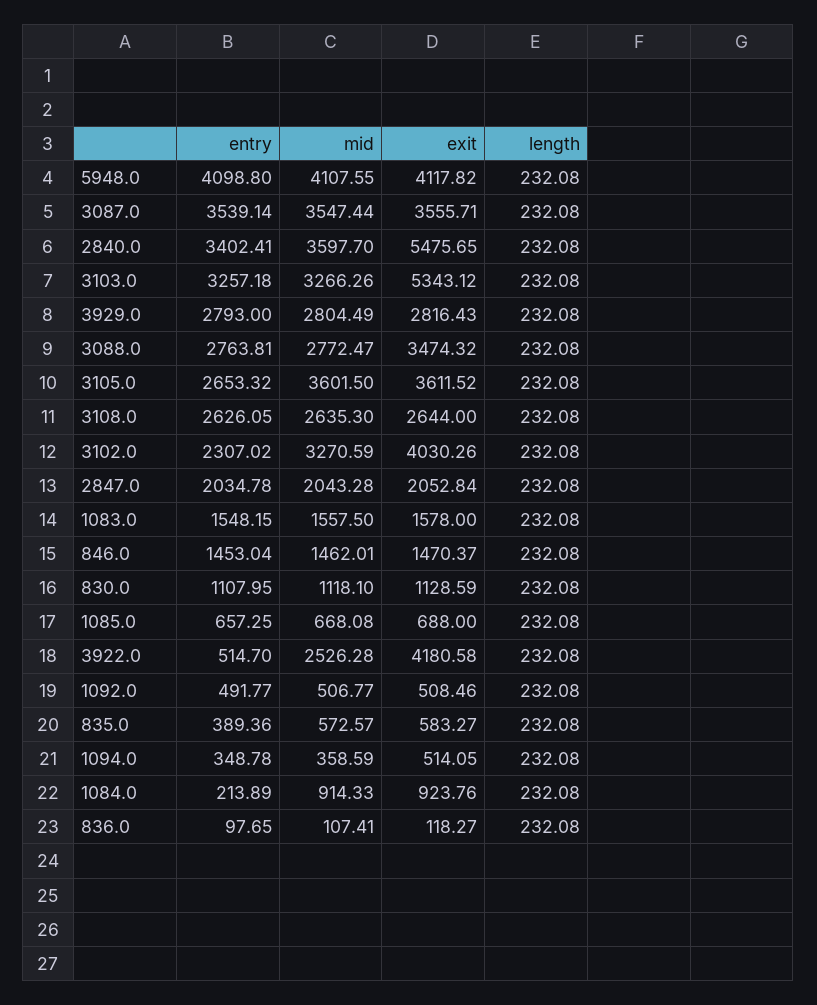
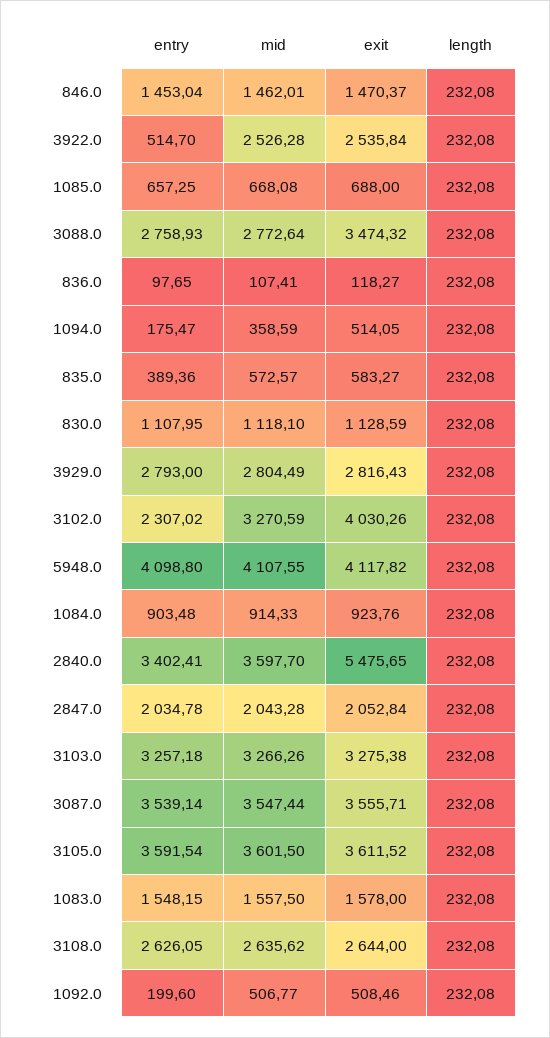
  {
    "entry": {
      "5948.0": 4098.8,
      "3087.0": 3539.14,
      "2840.0": 3402.41,
      "3103.0": 3257.18,
      "3929.0": 2793,
-     "3088.0": 2763.81,
+     "3088.0": 2758.93,
-     "3105.0": 2653.32,
+     "3105.0": 3591.54,
      "3108.0": 2626.05,
      "3102.0": 2307.02,
      "2847.0": 2034.78,
      "1083.0": 1548.15,
      "846.0": 1453.04,
      "830.0": 1107.95,
      "1085.0": 657.25,
      "3922.0": 514.7,
-     "1092.0": 491.77,
+     "1092.0": 199.6,
      "835.0": 389.36,
-     "1094.0": 348.78,
+     "1094.0": 175.47,
-     "1084.0": 213.89,
+     "1084.0": 903.48,
      "836.0": 97.65
    },
    "mid": {
      "5948.0": 4107.55,
      "3087.0": 3547.44,
      "2840.0": 3597.7,
      "3103.0": 3266.26,
      "3929.0": 2804.49,
-     "3088.0": 2772.47,
+     "3088.0": 2772.64,
      "3105.0": 3601.5,
-     "3108.0": 2635.3,
+     "3108.0": 2635.62,
      "3102.0": 3270.59,
      "2847.0": 2043.28,
      "1083.0": 1557.5,
      "846.0": 1462.01,
      "830.0": 1118.1,
      "1085.0": 668.08,
      "3922.0": 2526.28,
      "1092.0": 506.77,
      "835.0": 572.57,
      "1094.0": 358.59,
      "1084.0": 914.33,
      "836.0": 107.41
    },
    "exit": {
      "5948.0": 4117.82,
      "3087.0": 3555.71,
      "2840.0": 5475.65,
-     "3103.0": 5343.12,
+     "3103.0": 3275.38,
      "3929.0": 2816.43,
      "3088.0": 3474.32,
      "3105.0": 3611.52,
      "3108.0": 2644,
      "3102.0": 4030.26,
      "2847.0": 2052.84,
      "1083.0": 1578,
      "846.0": 1470.37,
      "830.0": 1128.59,
      "1085.0": 688,
-     "3922.0": 4180.58,
+     "3922.0": 2535.84,
      "1092.0": 508.46,
      "835.0": 583.27,
      "1094.0": 514.05,
      "1084.0": 923.76,
      "836.0": 118.27
    },
    "length": {
      "5948.0": 232.08,
      "3087.0": 232.08,
      "2840.0": 232.08,
      "3103.0": 232.08,
      "3929.0": 232.08,
      "3088.0": 232.08,
      "3105.0": 232.08,
      "3108.0": 232.08,
      "3102.0": 232.08,
      "2847.0": 232.08,
      "1083.0": 232.08,
      "846.0": 232.08,
      "830.0": 232.08,
      "1085.0": 232.08,
      "3922.0": 232.08,
      "1092.0": 232.08,
      "835.0": 232.08,
      "1094.0": 232.08,
      "1084.0": 232.08,
      "836.0": 232.08
    }
  }

